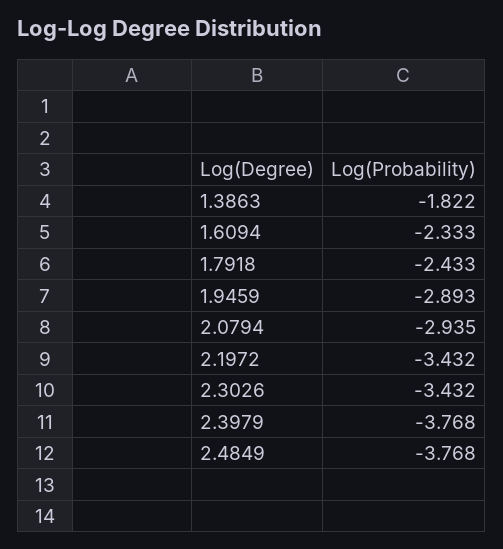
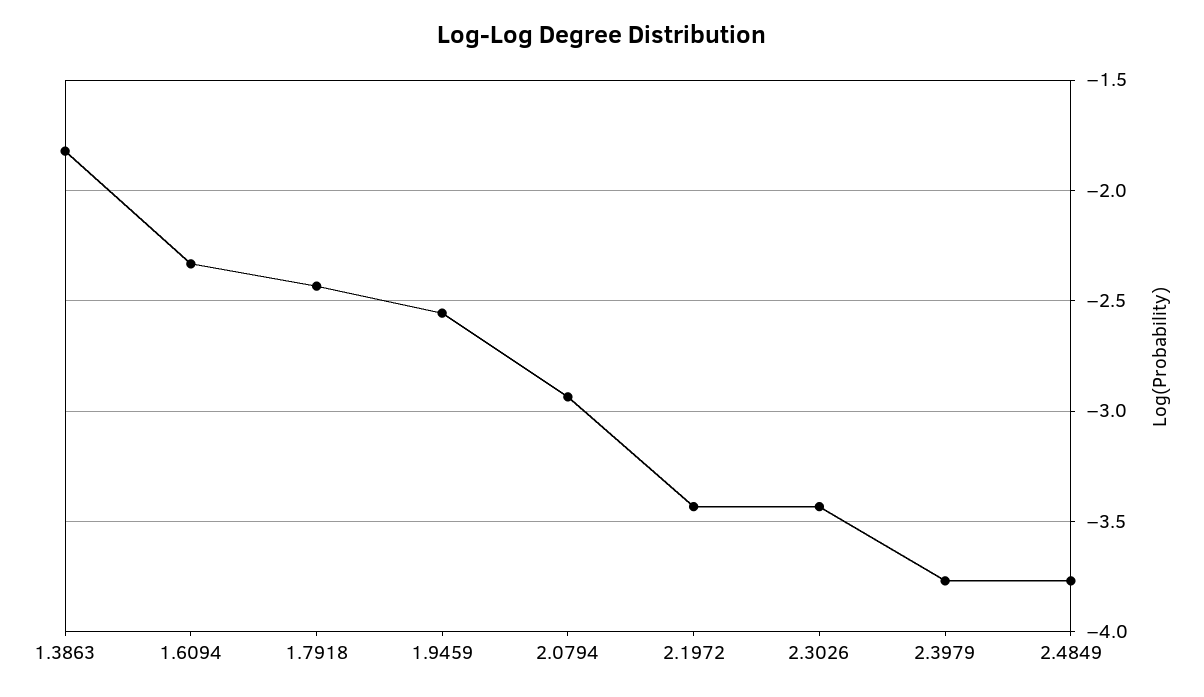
  {
    "1.3863": -1.822,
    "1.6094": -2.333,
    "1.7918": -2.433,
-   "1.9459": -2.893,
+   "1.9459": -2.55,
    "2.0794": -2.935,
    "2.1972": -3.432,
    "2.3026": -3.432,
    "2.3979": -3.768,
    "2.4849": -3.768
  }

